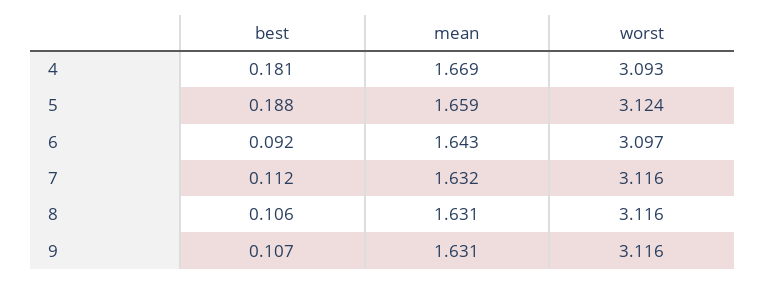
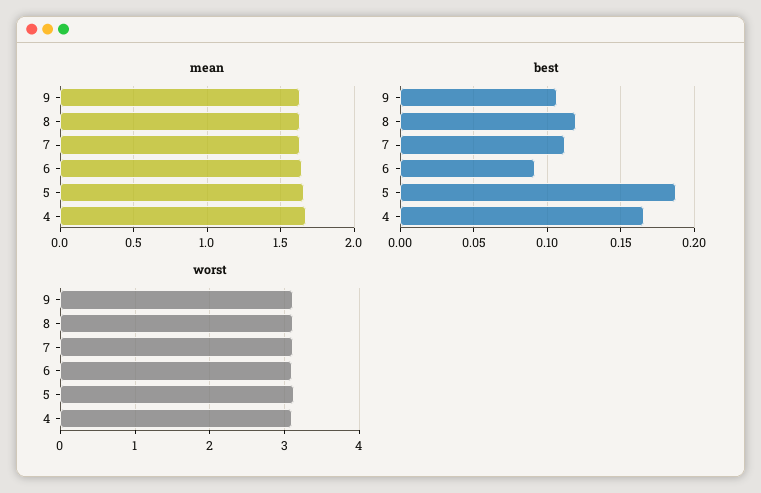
  {
    "best": {
-     "4": 0.181,
+     "4": 0.165,
      "5": 0.188,
      "6": 0.092,
      "7": 0.112,
-     "8": 0.106,
+     "8": 0.12,
      "9": 0.107
    },
    "mean": {
      "4": 1.669,
      "5": 1.659,
      "6": 1.643,
      "7": 1.632,
      "8": 1.631,
      "9": 1.631
    },
    "worst": {
      "4": 3.093,
      "5": 3.124,
      "6": 3.097,
      "7": 3.116,
      "8": 3.116,
      "9": 3.116
    }
  }

